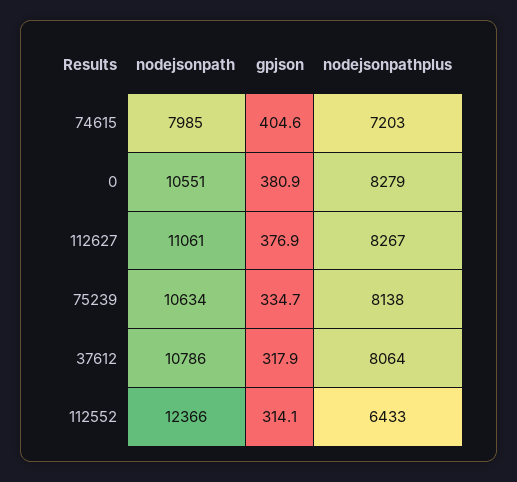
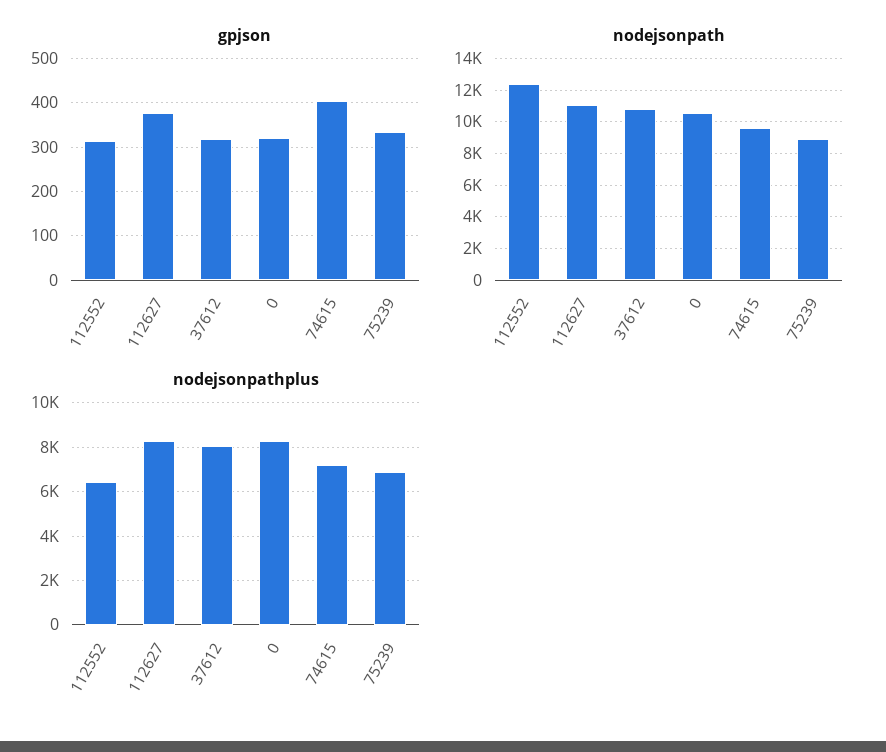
  {
    "nodejsonpath": {
-     "74615": 7985,
+     "74615": 9500,
      "0": 10551,
      "112627": 11061,
-     "75239": 10634,
+     "75239": 9000,
      "37612": 10786,
      "112552": 12366
    },
    "gpjson": {
      "74615": 404.6,
-     "0": 380.9,
+     "0": 320,
      "112627": 376.9,
      "75239": 334.7,
      "37612": 317.9,
      "112552": 314.1
    },
    "nodejsonpathplus": {
      "74615": 7203,
      "0": 8279,
      "112627": 8267,
-     "75239": 8138,
+     "75239": 7000,
      "37612": 8064,
      "112552": 6433
    }
  }

